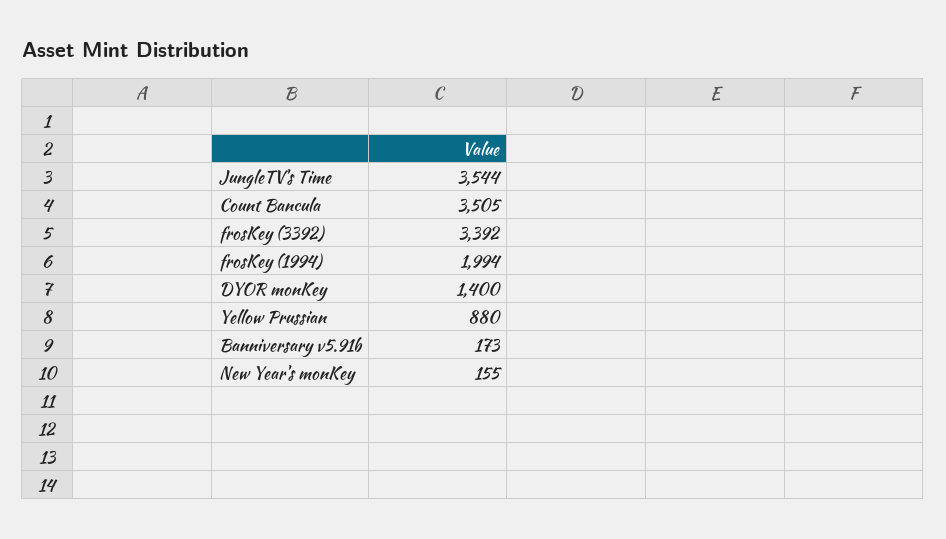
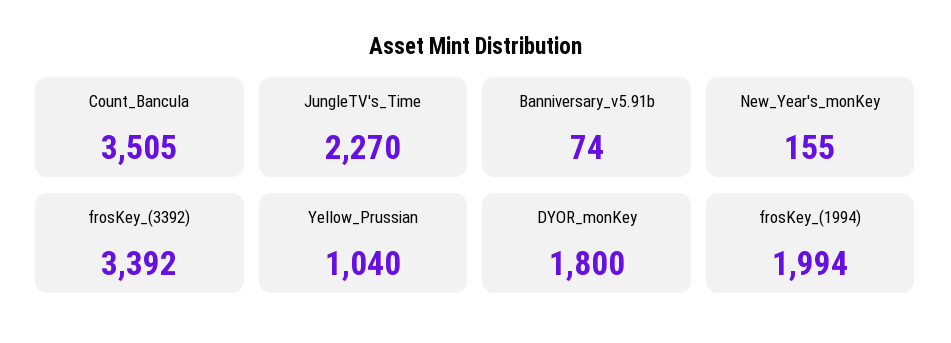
  {
-   "JungleTV's Time": 3544,
+   "JungleTV's Time": 2270,
    "Count Bancula": 3505,
    "frosKey (3392)": 3392,
    "frosKey (1994)": 1994,
-   "DYOR monKey": 1400,
+   "DYOR monKey": 1800,
-   "Yellow Prussian": 880,
+   "Yellow Prussian": 1040,
-   "Banniversary v5.91b": 173,
+   "Banniversary v5.91b": 74,
    "New Year's monKey": 155
  }

